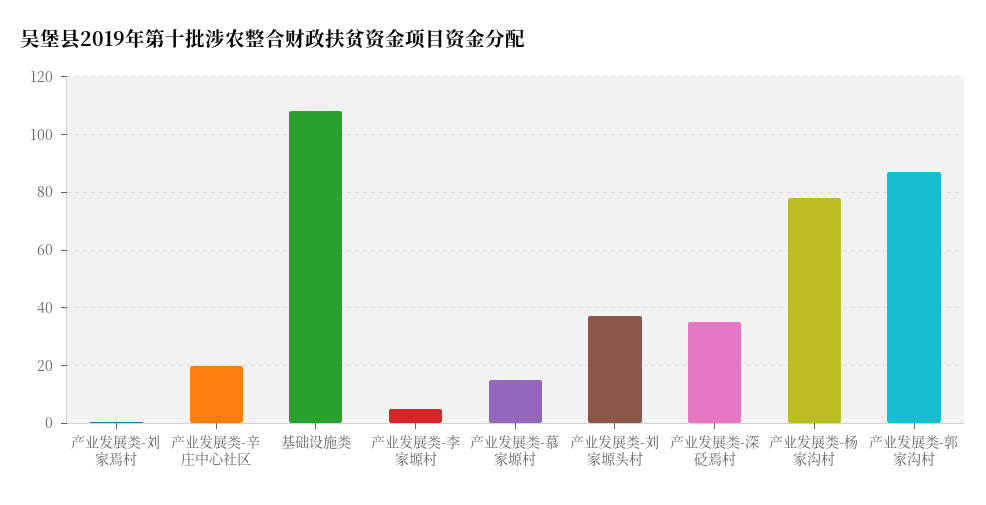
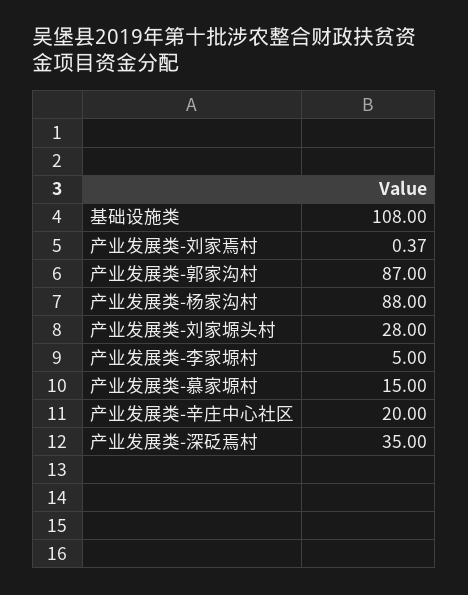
  {
    "产业发展类-刘家焉村": 0.37,
    "产业发展类-辛庄中心社区": 20,
    "基础设施类": 108,
    "产业发展类-李家塬村": 5,
    "产业发展类-慕家塬村": 15,
-   "产业发展类-刘家塬头村": 37.5,
+   "产业发展类-刘家塬头村": 28,
    "产业发展类-深砭焉村": 35,
-   "产业发展类-杨家沟村": 77.5,
+   "产业发展类-杨家沟村": 88,
    "产业发展类-郭家沟村": 87
  }

